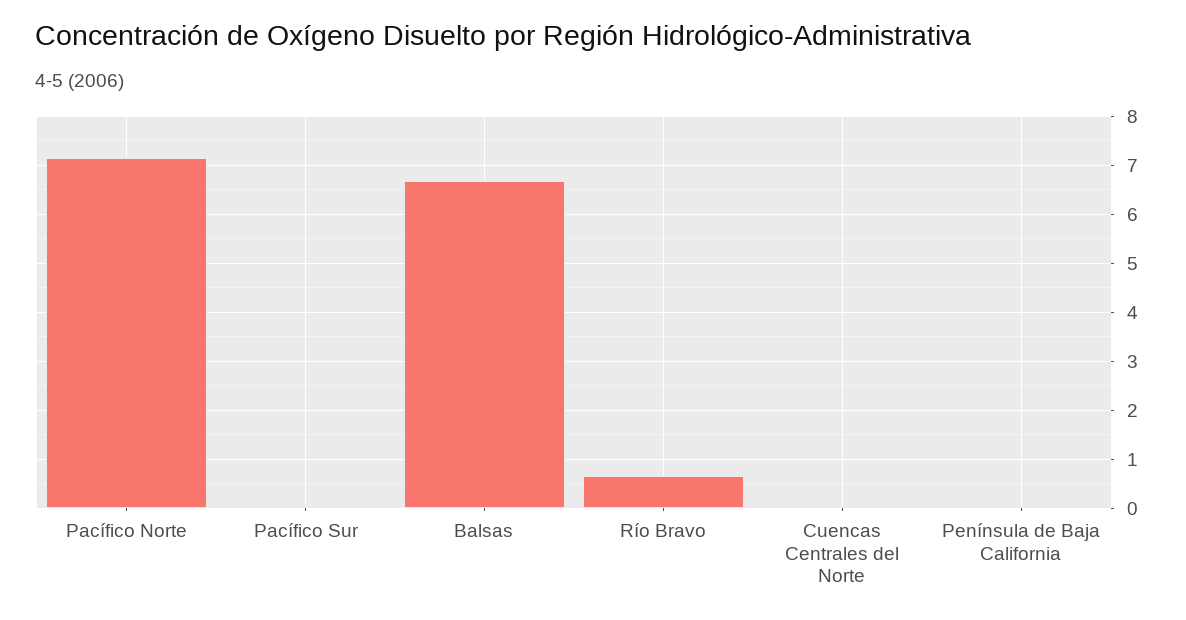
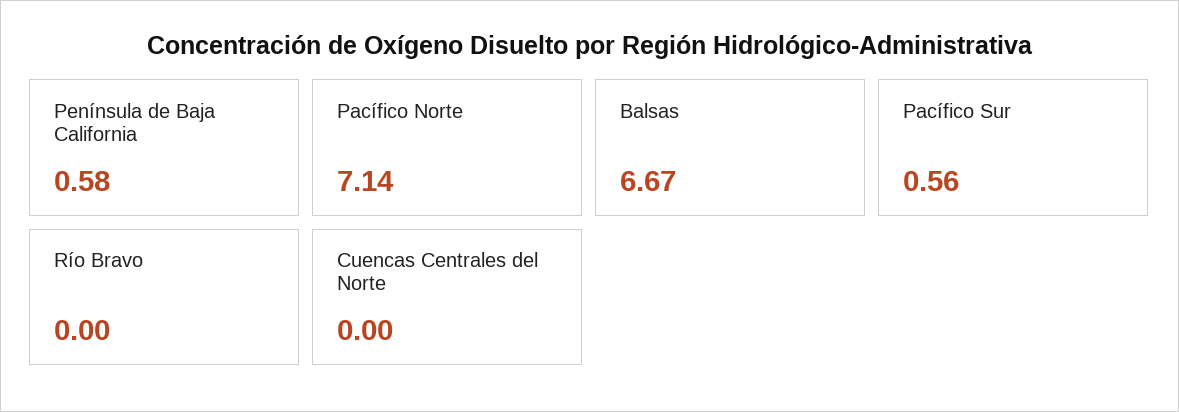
  {
    "Pacífico Norte": 7.14,
-   "Pacífico Sur": 0,
+   "Pacífico Sur": 0.56,
    "Balsas": 6.67,
-   "Río Bravo": 0.6,
+   "Río Bravo": 0,
    "Cuencas Centrales del Norte": 0,
-   "Península de Baja California": 0
+   "Península de Baja California": 0.58
  }

